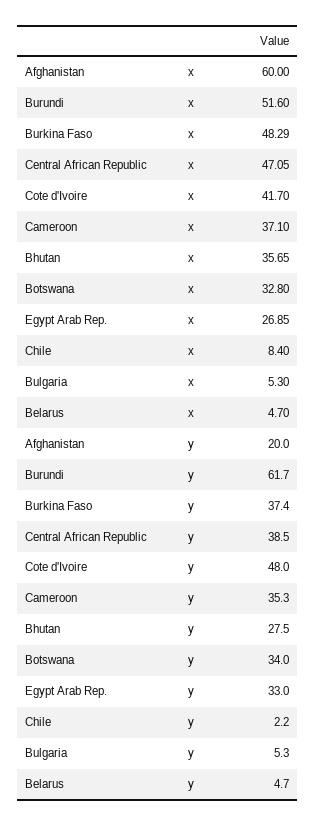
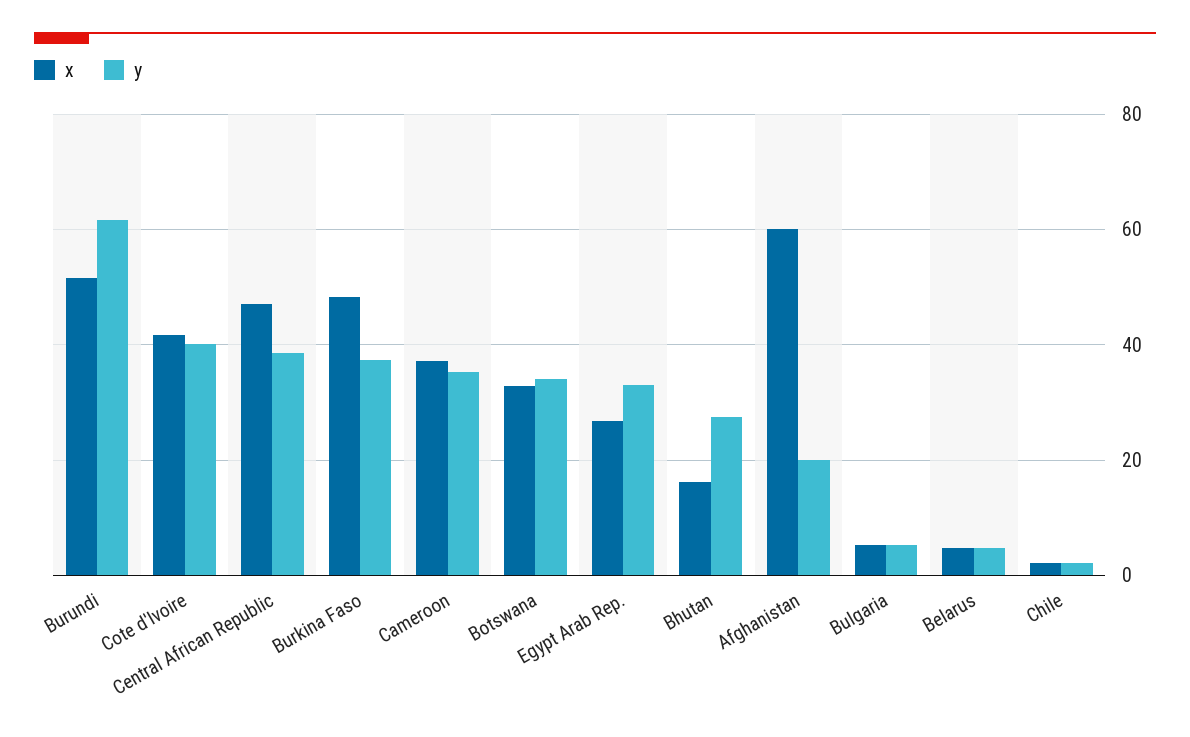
  {
    "x": {
      "Afghanistan": 60,
      "Burundi": 51.6,
      "Burkina Faso": 48.29,
      "Central African Republic": 47.05,
      "Cote d'Ivoire": 41.7,
      "Cameroon": 37.1,
-     "Bhutan": 35.65,
+     "Bhutan": 16,
      "Botswana": 32.8,
      "Egypt Arab Rep.": 26.85,
-     "Chile": 8.4,
+     "Chile": 2,
      "Bulgaria": 5.3,
      "Belarus": 4.7
    },
    "y": {
      "Afghanistan": 20,
      "Burundi": 61.7,
      "Burkina Faso": 37.4,
      "Central African Republic": 38.5,
-     "Cote d'Ivoire": 48,
+     "Cote d'Ivoire": 40,
      "Cameroon": 35.3,
      "Bhutan": 27.5,
      "Botswana": 34,
      "Egypt Arab Rep.": 33,
      "Chile": 2.2,
      "Bulgaria": 5.3,
      "Belarus": 4.7
    }
  }

